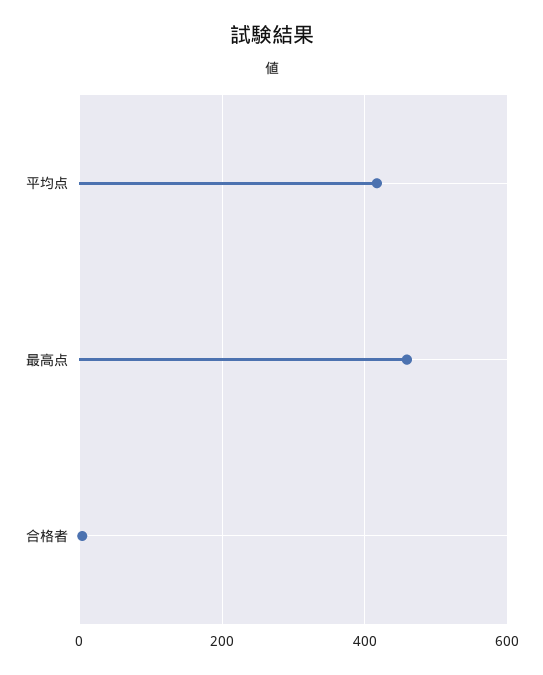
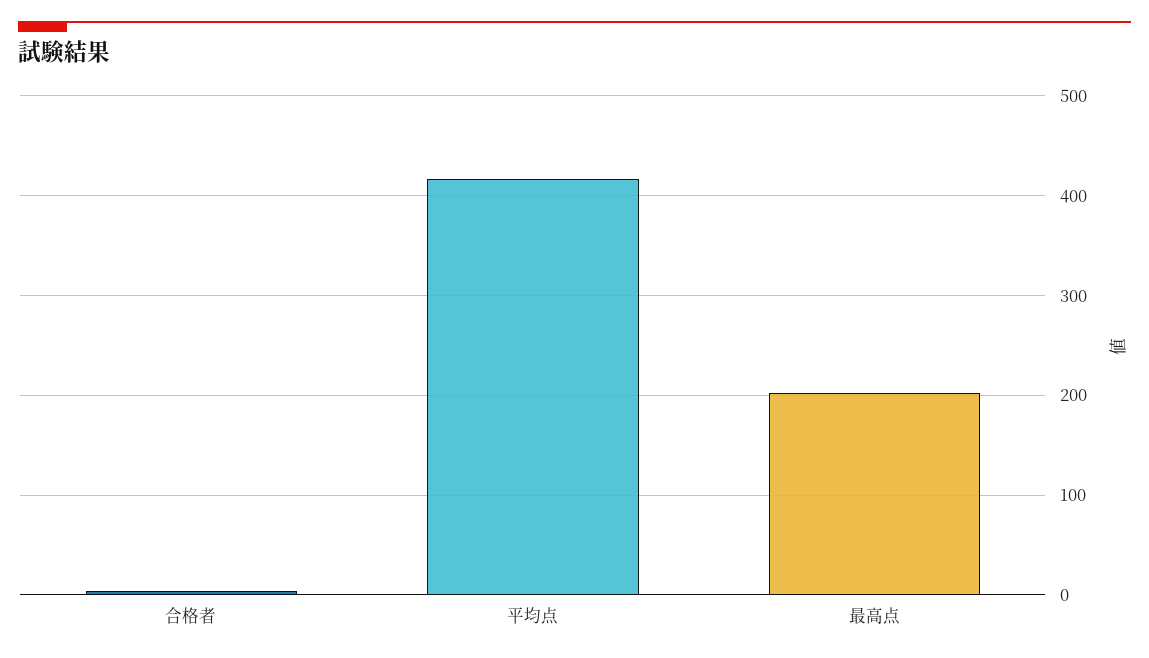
  {
    "平均点": 420,
-   "最高点": 460,
+   "最高点": 200,
    "合格者": 0
  }

